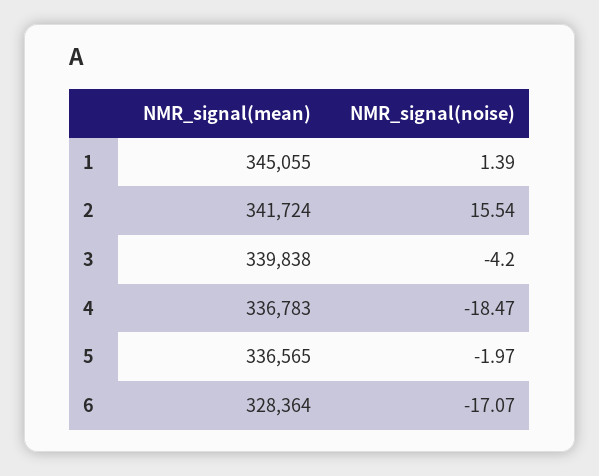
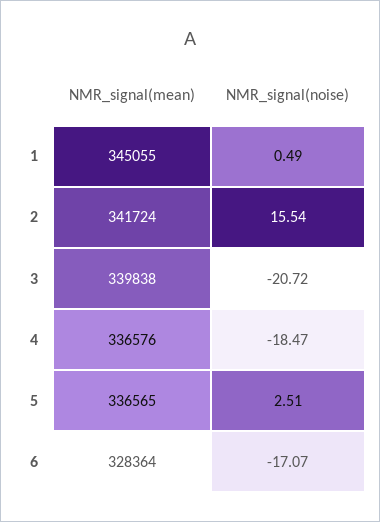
  {
    "NMR_signal(mean)": {
      "1": 345055,
      "2": 341724,
      "3": 339838,
-     "4": 336783,
+     "4": 336576,
      "5": 336565,
      "6": 328364
    },
    "NMR_signal(noise)": {
-     "1": 1.39,
+     "1": 0.49,
      "2": 15.54,
-     "3": -4.2,
+     "3": -20.72,
      "4": -18.47,
-     "5": -1.97,
+     "5": 2.51,
      "6": -17.07
    }
  }

